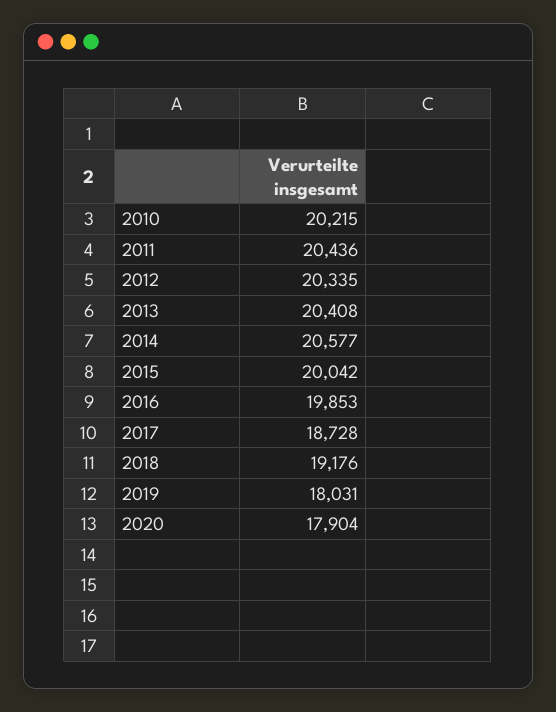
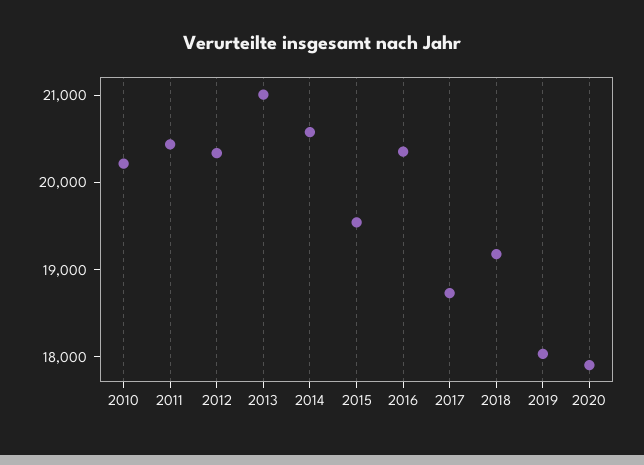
  {
    "2010": 20215,
    "2011": 20436,
    "2012": 20335,
-   "2013": 20408,
+   "2013": 21000,
    "2014": 20577,
-   "2015": 20042,
+   "2015": 19600,
-   "2016": 19853,
+   "2016": 20400,
    "2017": 18728,
    "2018": 19176,
    "2019": 18031,
    "2020": 17904
  }

